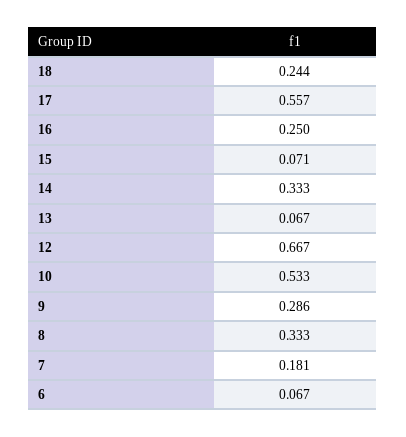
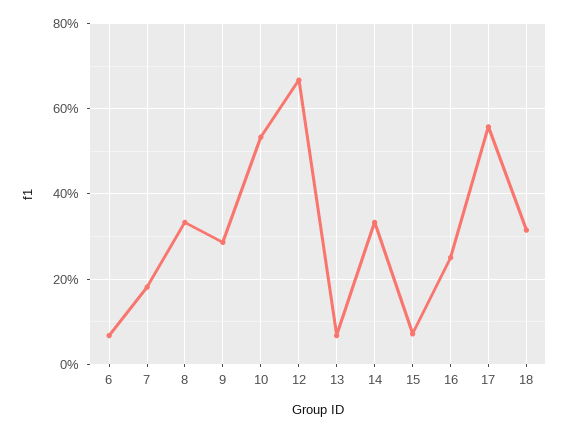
  {
-   "18": 0.244,
+   "18": 0.32,
    "17": 0.557,
    "16": 0.25,
    "15": 0.071,
    "14": 0.333,
    "13": 0.067,
    "12": 0.667,
    "10": 0.533,
    "9": 0.286,
    "8": 0.333,
    "7": 0.181,
    "6": 0.067
  }

